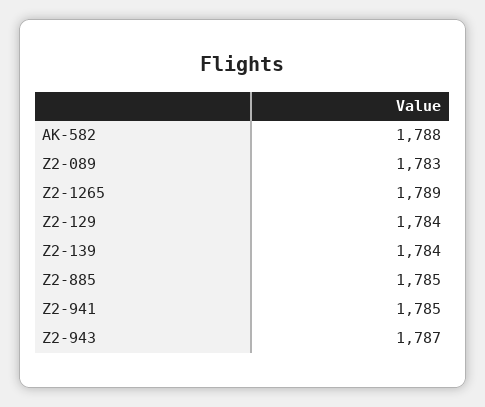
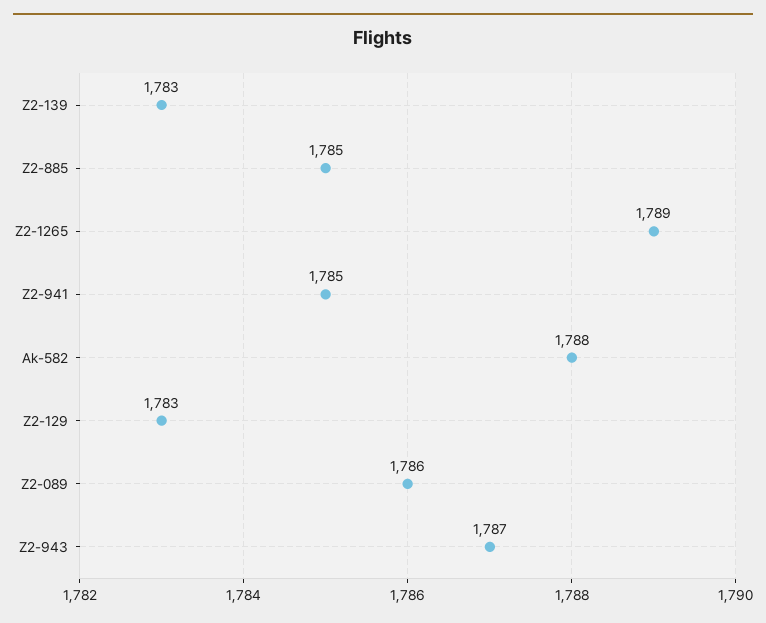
  {
    "AK-582": 1788,
-   "Z2-089": 1783,
+   "Z2-089": 1786,
    "Z2-1265": 1789,
-   "Z2-129": 1784,
+   "Z2-129": 1783,
-   "Z2-139": 1784,
+   "Z2-139": 1783,
    "Z2-885": 1785,
    "Z2-941": 1785,
    "Z2-943": 1787
  }

